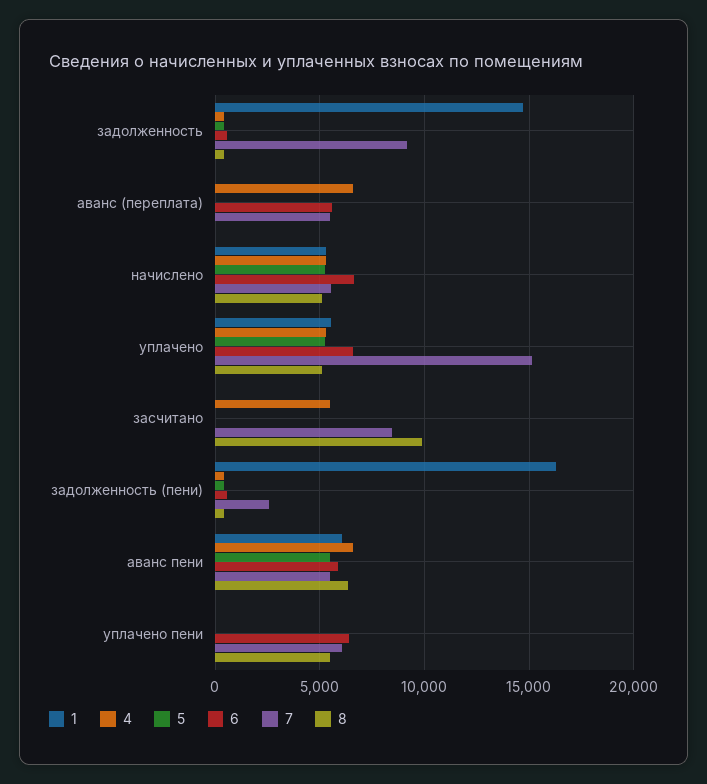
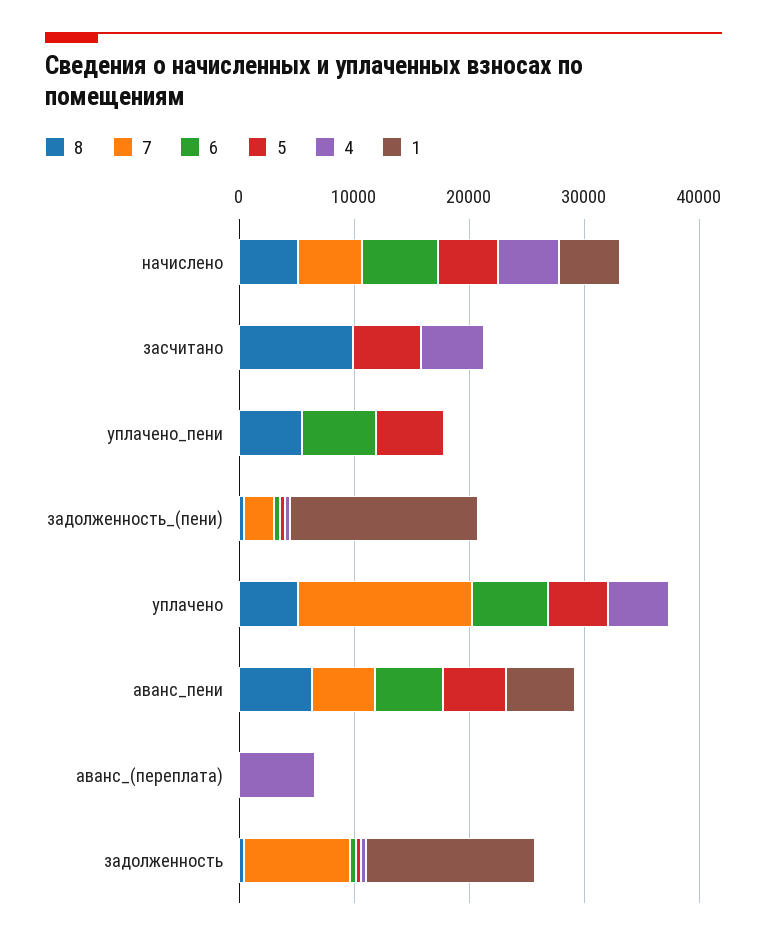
  {
    "1": {
      "задолженность": 14500,
      "аванс (переплата)": 0,
      "начислено": 5500,
-     "уплачено": 5500,
+     "уплачено": 0,
      "засчитано": 0,
      "задолженность (пени)": 16500,
      "аванс пени": 6000,
      "уплачено пени": 0
    },
    "4": {
      "задолженность": 500,
      "аванс (переплата)": 6500,
      "начислено": 5500,
      "уплачено": 5500,
      "засчитано": 5500,
      "задолженность (пени)": 500,
-     "аванс пени": 6500,
+     "аванс пени": 0,
      "уплачено пени": 0
    },
    "5": {
      "задолженность": 500,
      "аванс (переплата)": 0,
      "начислено": 5000,
      "уплачено": 5000,
-     "засчитано": 0,
+     "засчитано": 6000,
      "задолженность (пени)": 500,
      "аванс пени": 5500,
-     "уплачено пени": 0
+     "уплачено пени": 6000
    },
    "6": {
      "задолженность": 500,
-     "аванс (переплата)": 5500,
+     "аванс (переплата)": 0,
      "начислено": 6500,
      "уплачено": 6500,
      "засчитано": 0,
      "задолженность (пени)": 500,
      "аванс пени": 6000,
      "уплачено пени": 6500
    },
    "7": {
      "задолженность": 9000,
-     "аванс (переплата)": 5500,
+     "аванс (переплата)": 0,
      "начислено": 5500,
      "уплачено": 15000,
-     "засчитано": 8500,
+     "засчитано": 0,
      "задолженность (пени)": 2500,
      "аванс пени": 5500,
-     "уплачено пени": 6000
+     "уплачено пени": 0
    },
    "8": {
      "задолженность": 500,
      "аванс (переплата)": 0,
      "начислено": 5000,
      "уплачено": 5000,
      "засчитано": 10000,
      "задолженность (пени)": 500,
      "аванс пени": 6500,
      "уплачено пени": 5500
    }
  }

